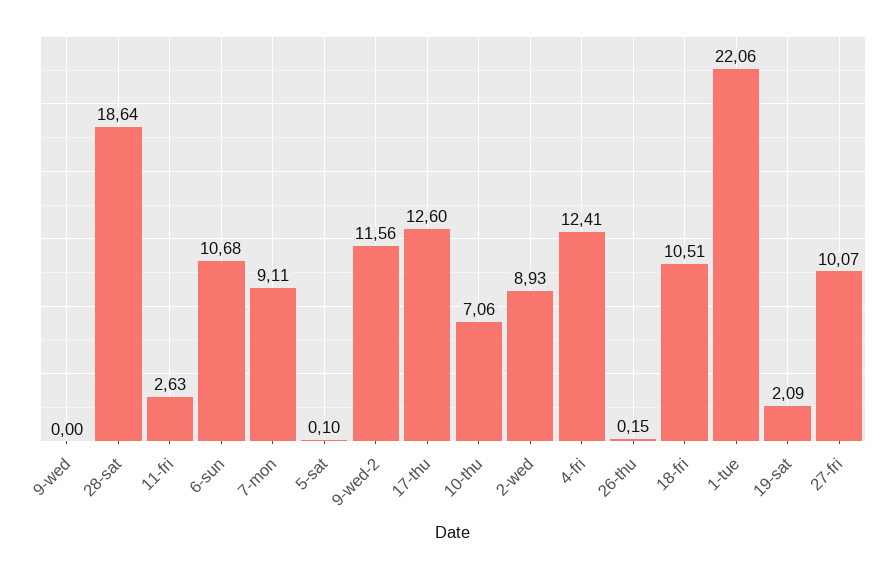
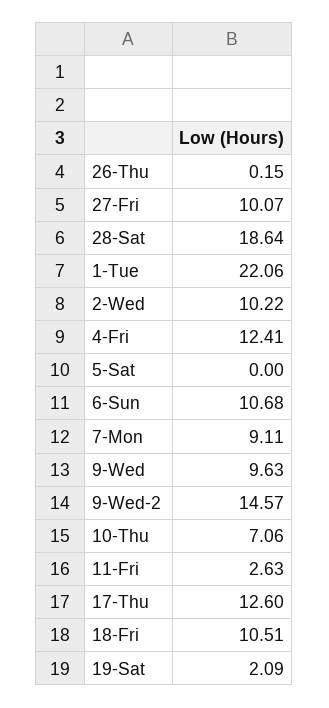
  {
-   "9-wed": 0,
+   "9-wed": 9.63,
    "28-sat": 18.64,
    "11-fri": 2.63,
    "6-sun": 10.68,
    "7-mon": 9.11,
-   "5-sat": 0.1,
+   "5-sat": 0,
-   "9-wed-2": 11.56,
+   "9-wed-2": 14.57,
    "17-thu": 12.6,
    "10-thu": 7.06,
-   "2-wed": 8.93,
+   "2-wed": 10.22,
    "4-fri": 12.41,
    "26-thu": 0.15,
    "18-fri": 10.51,
    "1-tue": 22.06,
    "19-sat": 2.09,
    "27-fri": 10.07
  }

